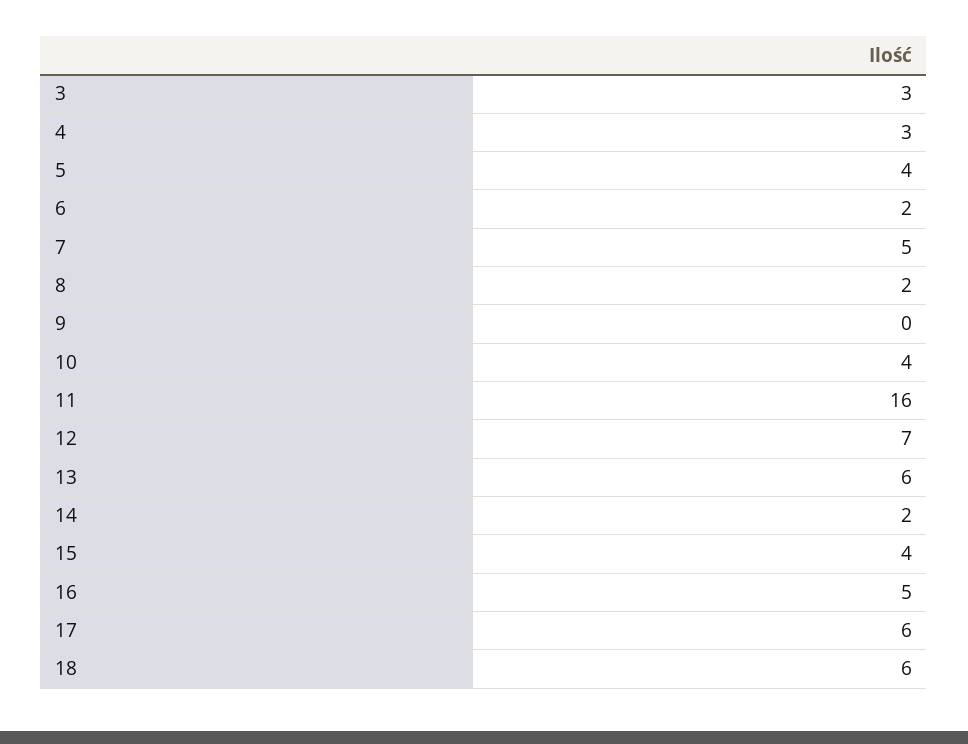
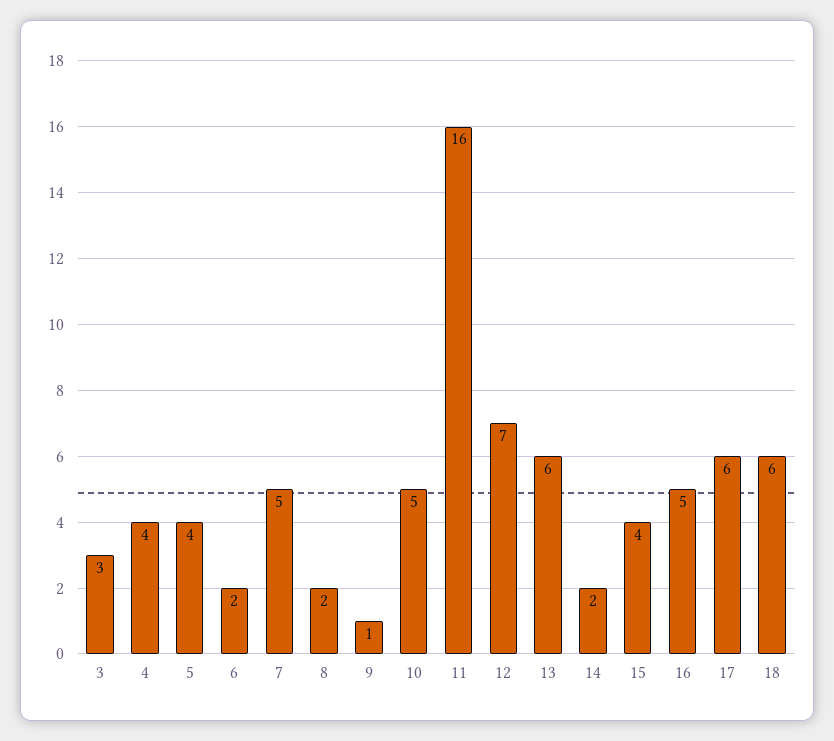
  {
    "3": 3,
-   "4": 3,
+   "4": 4,
    "5": 4,
    "6": 2,
    "7": 5,
    "8": 2,
-   "9": 0,
+   "9": 1,
-   "10": 4,
+   "10": 5,
    "11": 16,
    "12": 7,
    "13": 6,
    "14": 2,
    "15": 4,
    "16": 5,
    "17": 6,
    "18": 6
  }

